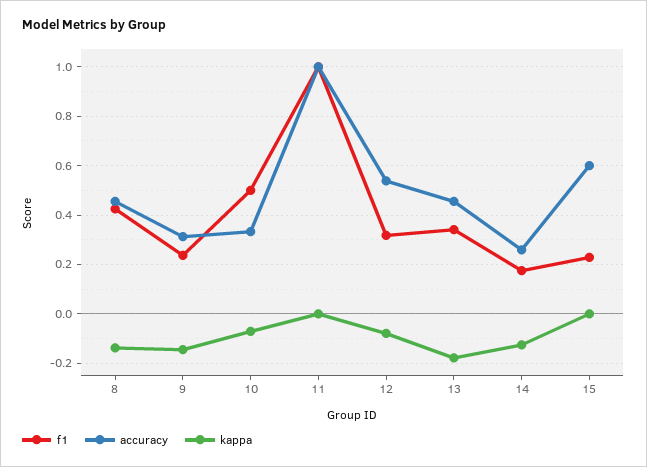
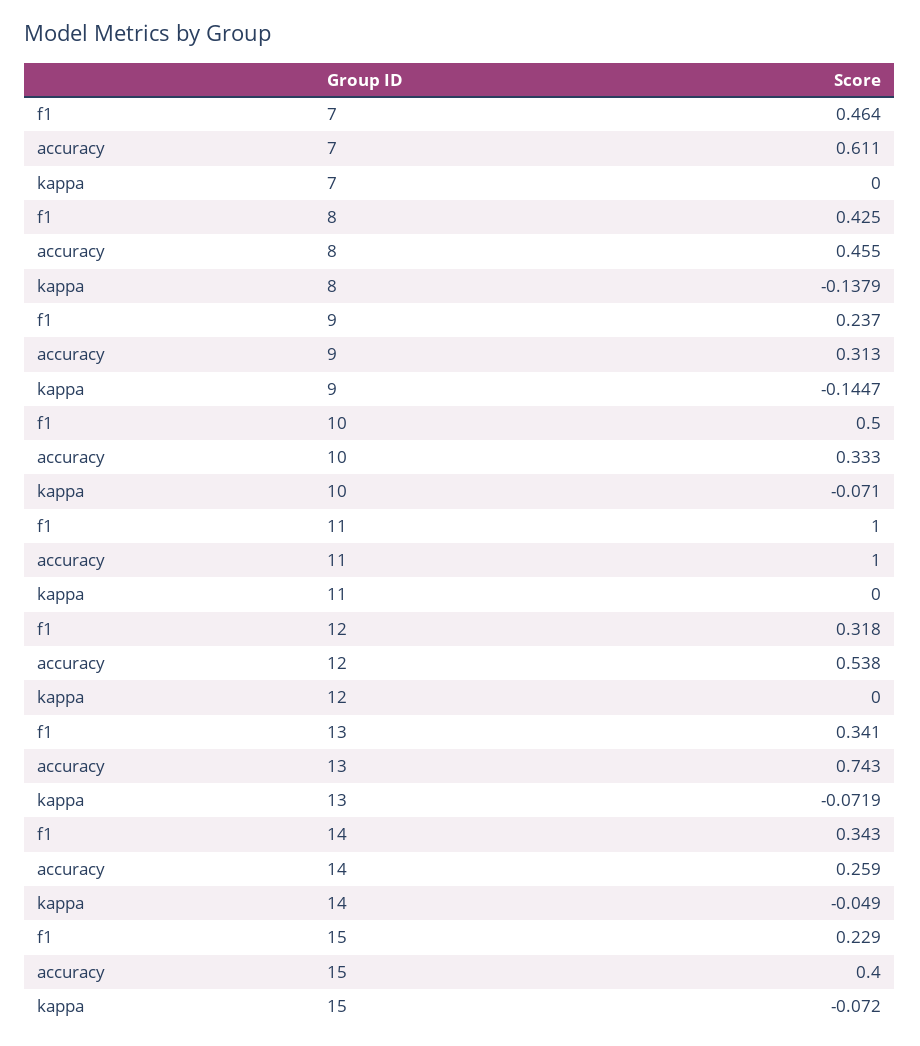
  {
    "f1": {
      "8": 0.425,
      "9": 0.237,
      "10": 0.5,
      "11": 1,
      "12": 0.318,
      "13": 0.341,
-     "14": 0.175,
+     "14": 0.343,
-     "15": 0.229
+     "15": 0.229,
+     "7": 0.464
    },
    "accuracy": {
      "8": 0.455,
      "9": 0.313,
      "10": 0.333,
      "11": 1,
      "12": 0.538,
-     "13": 0.45,
+     "13": 0.743,
      "14": 0.259,
-     "15": 0.6
+     "15": 0.4,
+     "7": 0.611
    },
    "kappa": {
      "8": -0.1379,
      "9": -0.1447,
      "10": -0.071,
      "11": 0,
-     "12": -0.075,
+     "12": 0,
-     "13": -0.175,
+     "13": -0.0719,
-     "14": -0.125,
+     "14": -0.049,
-     "15": 0
+     "15": -0.072,
+     "7": 0
    }
  }

